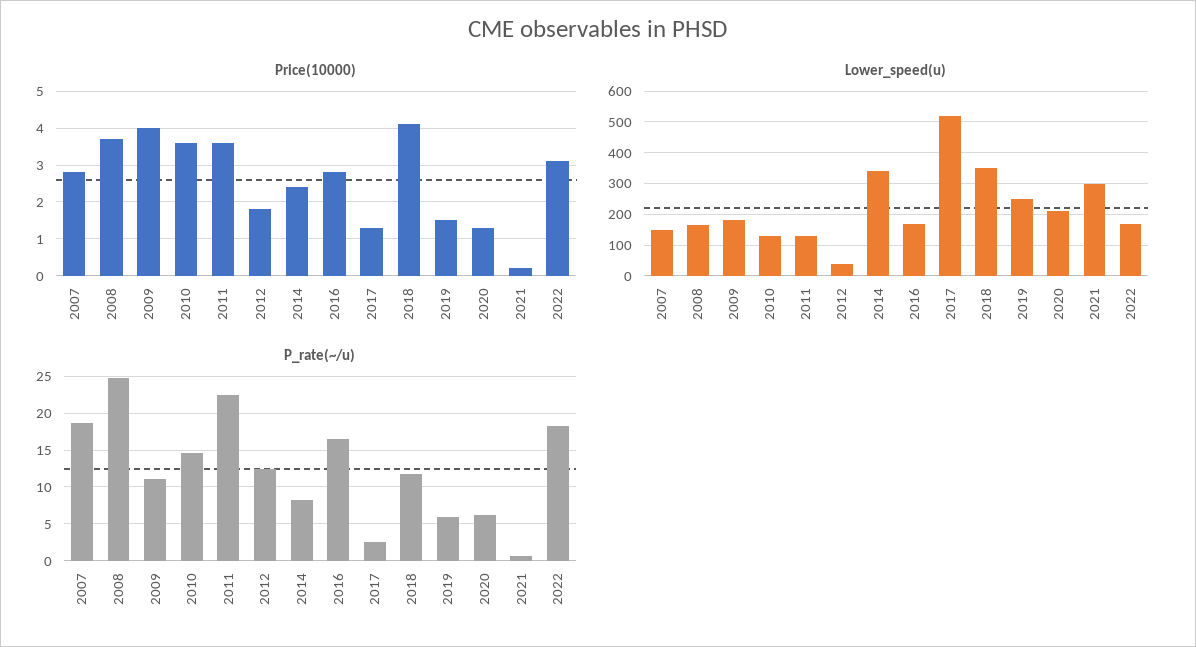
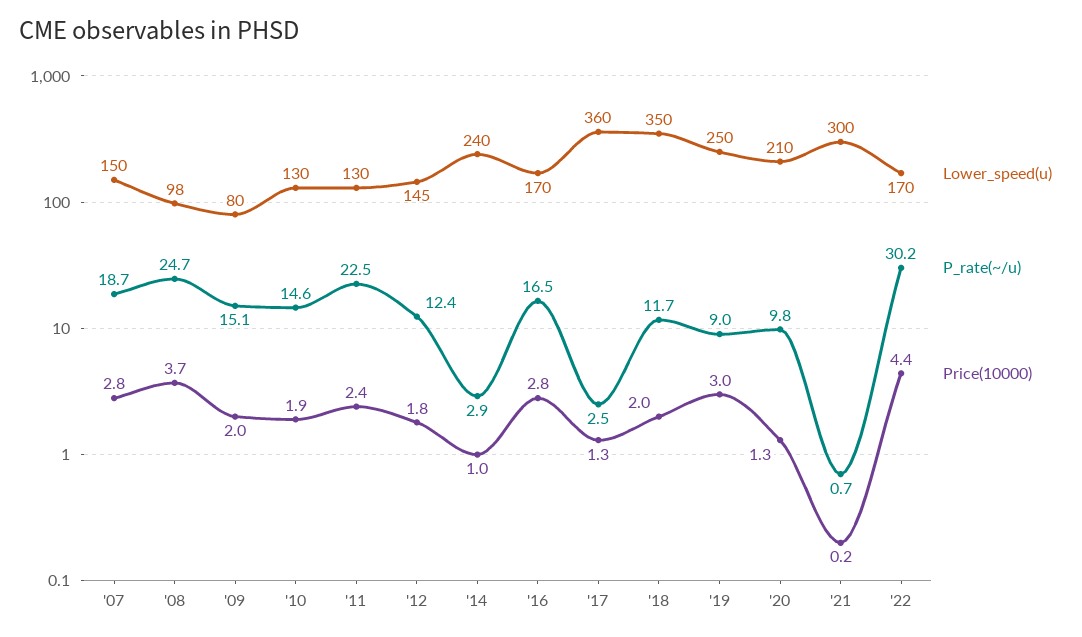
  {
    "Price(10000)": {
      "2007": 2.8,
      "2008": 3.7,
-     "2009": 4,
+     "2009": 2,
-     "2010": 3.5,
+     "2010": 1.9,
-     "2011": 3.5,
+     "2011": 2.4,
      "2012": 1.8,
-     "2014": 2.5,
+     "2014": 1,
      "2016": 2.8,
      "2017": 1.3,
-     "2018": 4,
+     "2018": 2,
-     "2019": 1.5,
+     "2019": 3,
      "2020": 1.3,
      "2021": 0.2,
-     "2022": 3
+     "2022": 4.4
    },
    "Lower_speed(u)": {
      "2007": 150,
-     "2008": 160,
+     "2008": 98,
-     "2009": 180,
+     "2009": 80,
      "2010": 130,
      "2011": 130,
-     "2012": 40,
+     "2012": 145,
-     "2014": 340,
+     "2014": 240,
      "2016": 170,
-     "2017": 520,
+     "2017": 360,
      "2018": 350,
      "2019": 250,
      "2020": 210,
      "2021": 300,
      "2022": 170
    },
    "P_rate(~/u)": {
      "2007": 18.7,
      "2008": 24.7,
-     "2009": 11,
+     "2009": 15.1,
      "2010": 14.6,
      "2011": 22.5,
      "2012": 12.4,
-     "2014": 8,
+     "2014": 2.9,
      "2016": 16.5,
      "2017": 2.5,
      "2018": 11.7,
-     "2019": 6,
+     "2019": 9,
-     "2020": 6,
+     "2020": 9.8,
      "2021": 0.7,
-     "2022": 18
+     "2022": 30.2
    }
  }

